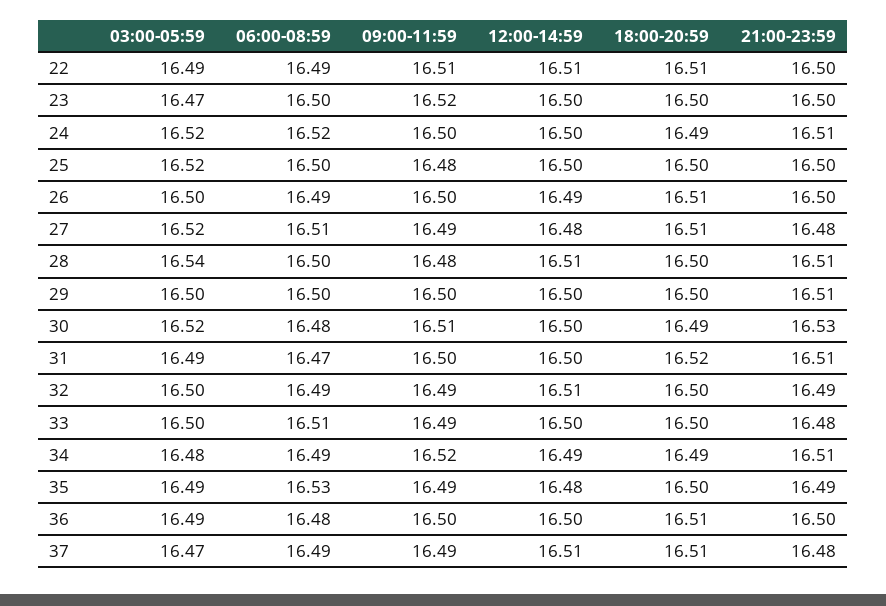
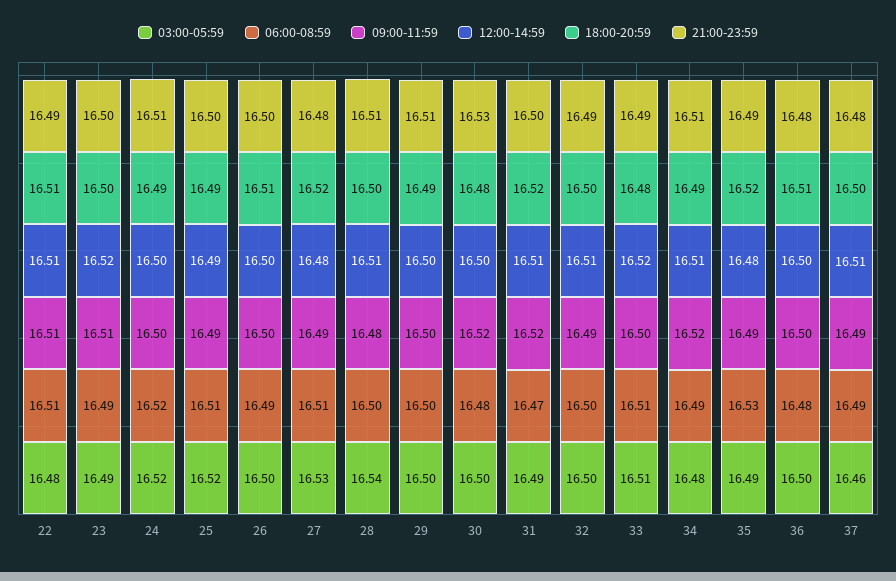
  {
    "03:00-05:59": {
-     "22": 16.49,
+     "22": 16.48,
-     "23": 16.47,
+     "23": 16.49,
      "24": 16.52,
      "25": 16.52,
      "26": 16.5,
-     "27": 16.52,
+     "27": 16.53,
      "28": 16.54,
      "29": 16.5,
-     "30": 16.52,
+     "30": 16.5,
      "31": 16.49,
      "32": 16.5,
-     "33": 16.5,
+     "33": 16.51,
      "34": 16.48,
      "35": 16.49,
-     "36": 16.49,
+     "36": 16.5,
-     "37": 16.47
+     "37": 16.46
    },
    "06:00-08:59": {
-     "22": 16.49,
+     "22": 16.51,
-     "23": 16.5,
+     "23": 16.49,
      "24": 16.52,
-     "25": 16.5,
+     "25": 16.51,
      "26": 16.49,
      "27": 16.51,
      "28": 16.5,
      "29": 16.5,
      "30": 16.48,
      "31": 16.47,
-     "32": 16.49,
+     "32": 16.5,
      "33": 16.51,
      "34": 16.49,
      "35": 16.53,
      "36": 16.48,
      "37": 16.49
    },
    "09:00-11:59": {
      "22": 16.51,
-     "23": 16.52,
+     "23": 16.51,
      "24": 16.5,
-     "25": 16.48,
+     "25": 16.49,
      "26": 16.5,
      "27": 16.49,
      "28": 16.48,
      "29": 16.5,
-     "30": 16.51,
+     "30": 16.52,
-     "31": 16.5,
+     "31": 16.52,
      "32": 16.49,
-     "33": 16.49,
+     "33": 16.5,
      "34": 16.52,
      "35": 16.49,
      "36": 16.5,
      "37": 16.49
    },
    "12:00-14:59": {
      "22": 16.51,
-     "23": 16.5,
+     "23": 16.52,
      "24": 16.5,
-     "25": 16.5,
+     "25": 16.49,
-     "26": 16.49,
+     "26": 16.5,
      "27": 16.48,
      "28": 16.51,
      "29": 16.5,
      "30": 16.5,
-     "31": 16.5,
+     "31": 16.51,
      "32": 16.51,
-     "33": 16.5,
+     "33": 16.52,
-     "34": 16.49,
+     "34": 16.51,
      "35": 16.48,
      "36": 16.5,
      "37": 16.51
    },
    "18:00-20:59": {
      "22": 16.51,
      "23": 16.5,
      "24": 16.49,
-     "25": 16.5,
+     "25": 16.49,
      "26": 16.51,
-     "27": 16.51,
+     "27": 16.52,
      "28": 16.5,
-     "29": 16.5,
+     "29": 16.49,
-     "30": 16.49,
+     "30": 16.48,
      "31": 16.52,
      "32": 16.5,
-     "33": 16.5,
+     "33": 16.48,
      "34": 16.49,
-     "35": 16.5,
+     "35": 16.52,
      "36": 16.51,
-     "37": 16.51
+     "37": 16.5
    },
    "21:00-23:59": {
-     "22": 16.5,
+     "22": 16.49,
      "23": 16.5,
      "24": 16.51,
      "25": 16.5,
      "26": 16.5,
      "27": 16.48,
      "28": 16.51,
      "29": 16.51,
      "30": 16.53,
-     "31": 16.51,
+     "31": 16.5,
      "32": 16.49,
-     "33": 16.48,
+     "33": 16.49,
      "34": 16.51,
      "35": 16.49,
-     "36": 16.5,
+     "36": 16.48,
      "37": 16.48
    }
  }

